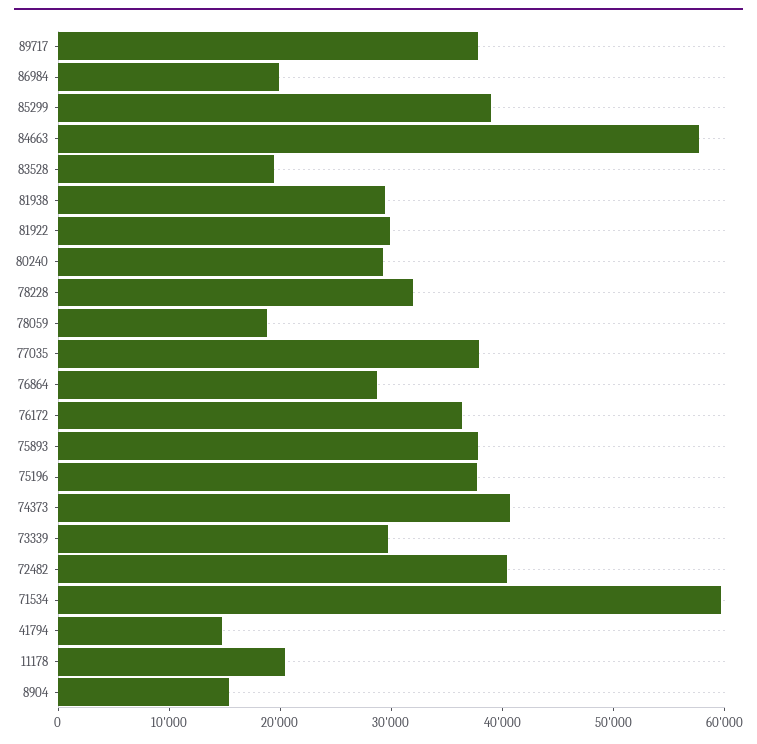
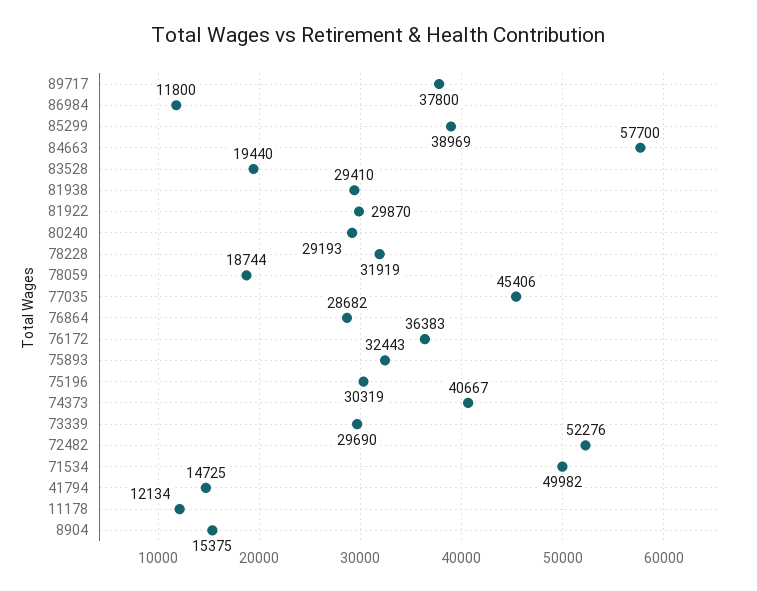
  {
    "89717": 37800,
-   "86984": 20000,
+   "86984": 11800,
    "85299": 38969,
    "84663": 57700,
    "83528": 19440,
    "81938": 29410,
    "81922": 29870,
    "80240": 29193,
    "78228": 31919,
    "78059": 18744,
-   "77035": 38000,
+   "77035": 45406,
    "76864": 28682,
    "76172": 36383,
-   "75893": 38000,
+   "75893": 32443,
-   "75196": 38000,
+   "75196": 30319,
    "74373": 40667,
    "73339": 29690,
-   "72482": 40000,
+   "72482": 52276,
-   "71534": 60000,
+   "71534": 49982,
    "41794": 14725,
-   "11178": 20000,
+   "11178": 12134,
    "8904": 15375
  }

